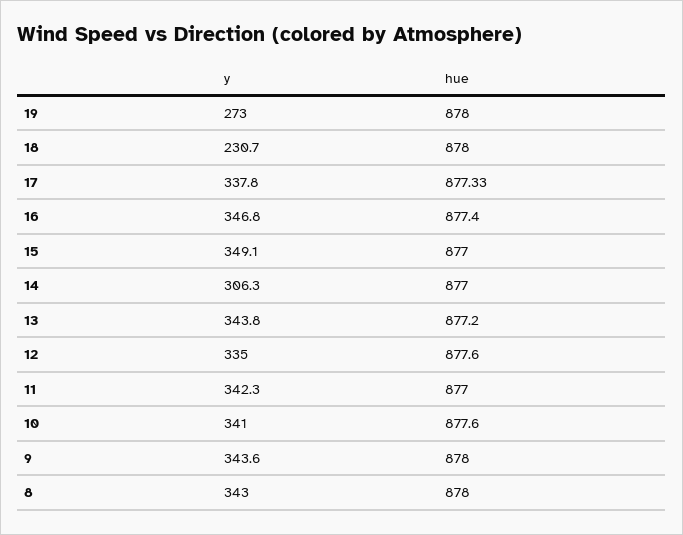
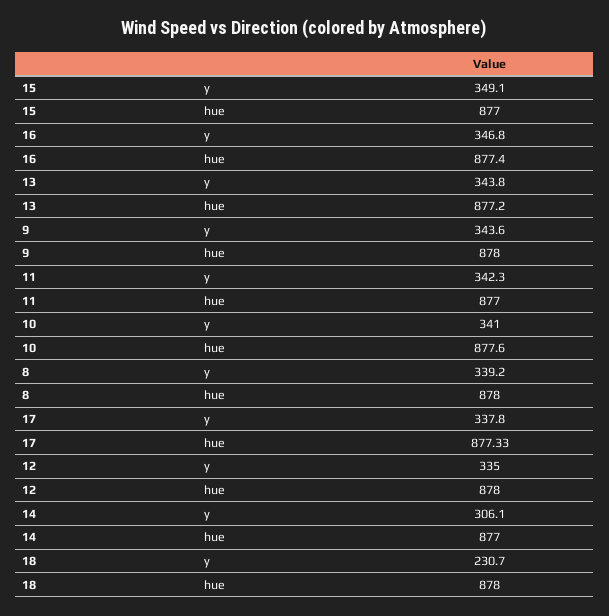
  {
    "y": {
-     "19": 273,
      "18": 230.7,
      "17": 337.8,
      "16": 346.8,
      "15": 349.1,
-     "14": 306.3,
+     "14": 306.1,
      "13": 343.8,
      "12": 335,
      "11": 342.3,
      "10": 341,
      "9": 343.6,
-     "8": 343
+     "8": 339.2
    },
    "hue": {
-     "19": 878,
      "18": 878,
      "17": 877.33,
      "16": 877.4,
      "15": 877,
      "14": 877,
      "13": 877.2,
-     "12": 877.6,
+     "12": 878,
      "11": 877,
      "10": 877.6,
      "9": 878,
      "8": 878
    }
  }

